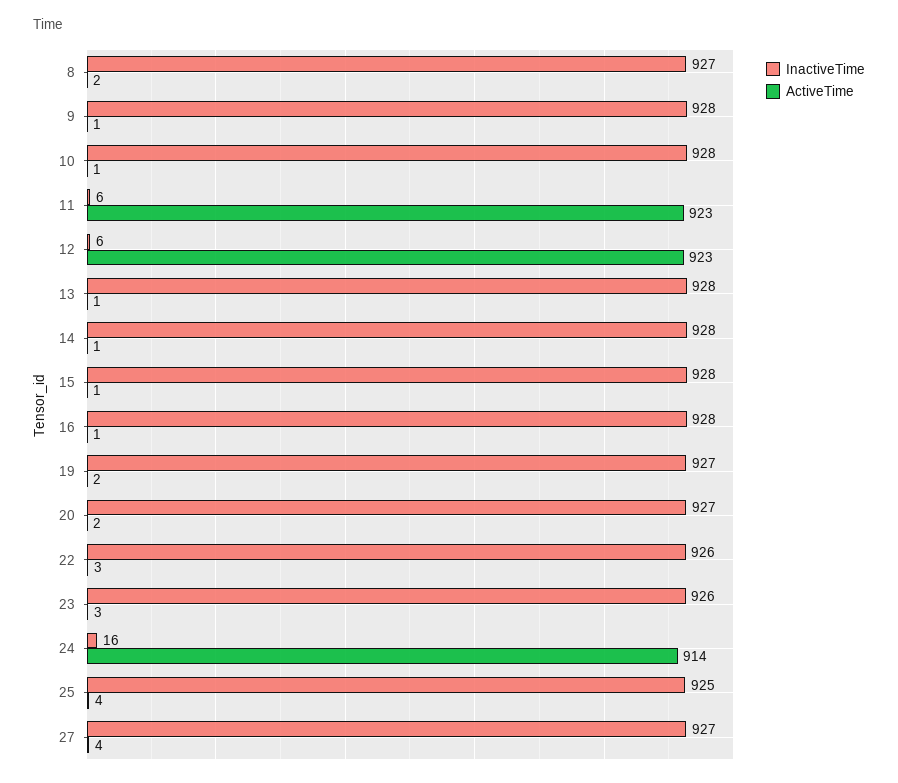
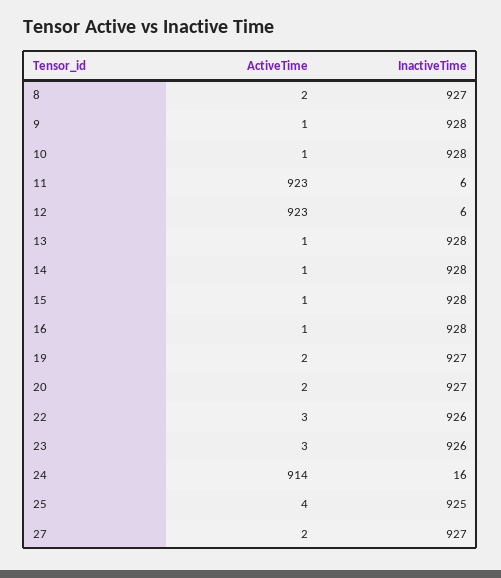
  {
    "InactiveTime": {
      "8": 927,
      "9": 928,
      "10": 928,
      "11": 6,
      "12": 6,
      "13": 928,
      "14": 928,
      "15": 928,
      "16": 928,
      "19": 927,
      "20": 927,
      "22": 926,
      "23": 926,
      "24": 16,
      "25": 925,
      "27": 927
    },
    "ActiveTime": {
      "8": 2,
      "9": 1,
      "10": 1,
      "11": 923,
      "12": 923,
      "13": 1,
      "14": 1,
      "15": 1,
      "16": 1,
      "19": 2,
      "20": 2,
      "22": 3,
      "23": 3,
      "24": 914,
      "25": 4,
-     "27": 4
+     "27": 2
    }
  }

